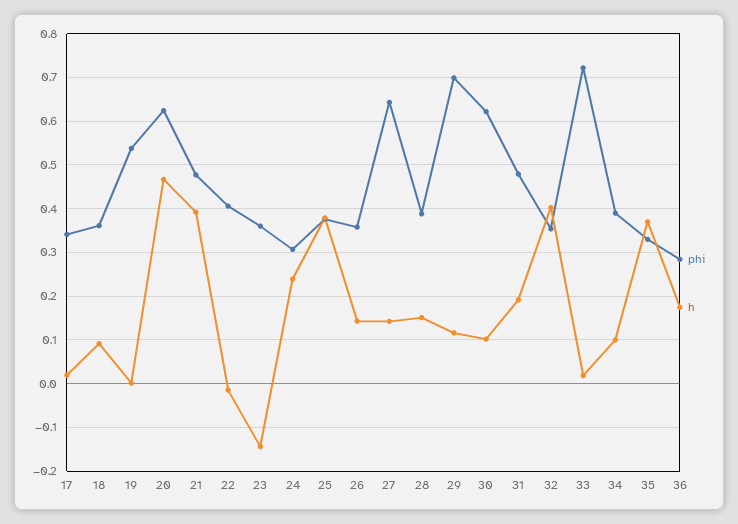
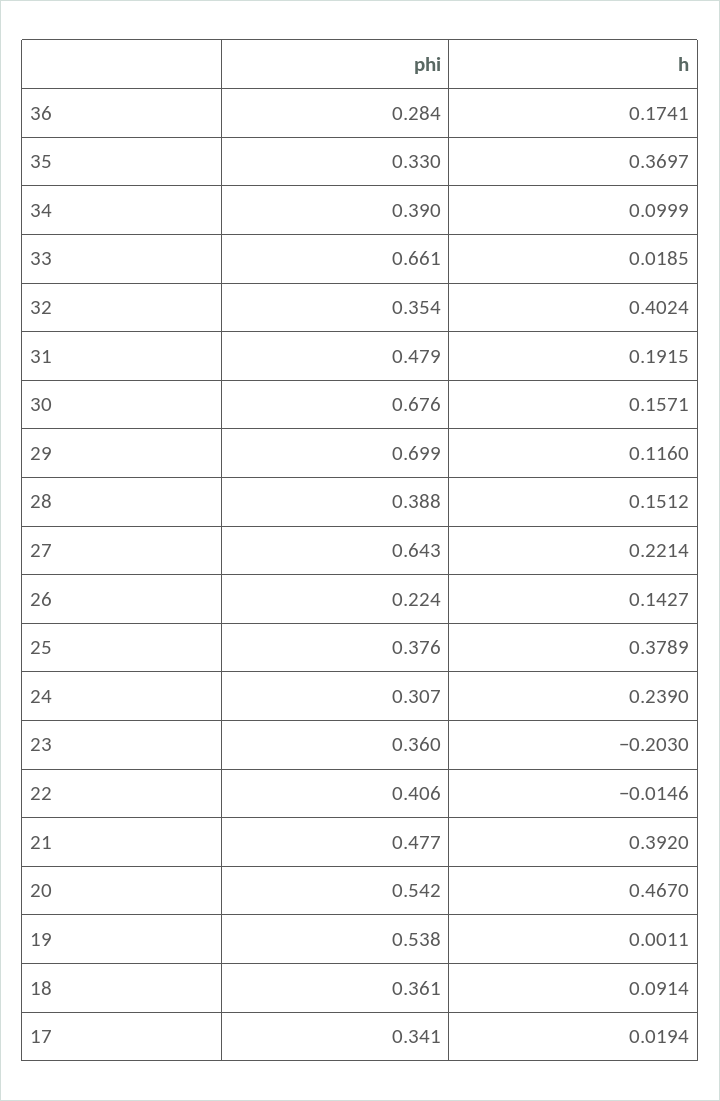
  {
    "phi": {
      "17": 0.341,
      "18": 0.361,
      "19": 0.538,
-     "20": 0.62,
+     "20": 0.542,
      "21": 0.477,
      "22": 0.406,
      "23": 0.36,
      "24": 0.307,
      "25": 0.376,
-     "26": 0.36,
+     "26": 0.224,
      "27": 0.643,
      "28": 0.388,
      "29": 0.699,
-     "30": 0.62,
+     "30": 0.676,
      "31": 0.479,
      "32": 0.354,
-     "33": 0.72,
+     "33": 0.661,
      "34": 0.39,
      "35": 0.33,
      "36": 0.284
    },
    "h": {
      "17": 0.0194,
      "18": 0.0914,
      "19": 0.0011,
      "20": 0.467,
      "21": 0.392,
      "22": -0.0146,
-     "23": -0.14,
+     "23": -0.203,
      "24": 0.239,
      "25": 0.3789,
      "26": 0.1427,
-     "27": 0.14,
+     "27": 0.2214,
      "28": 0.1512,
      "29": 0.116,
-     "30": 0.1,
+     "30": 0.1571,
      "31": 0.1915,
      "32": 0.4024,
      "33": 0.0185,
      "34": 0.0999,
      "35": 0.3697,
      "36": 0.1741
    }
  }

